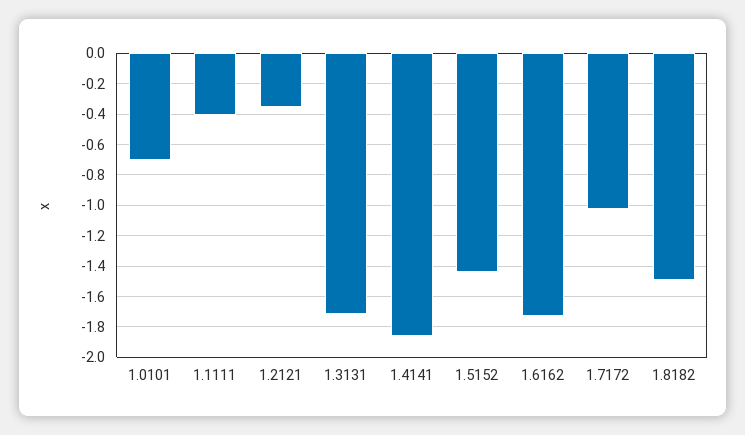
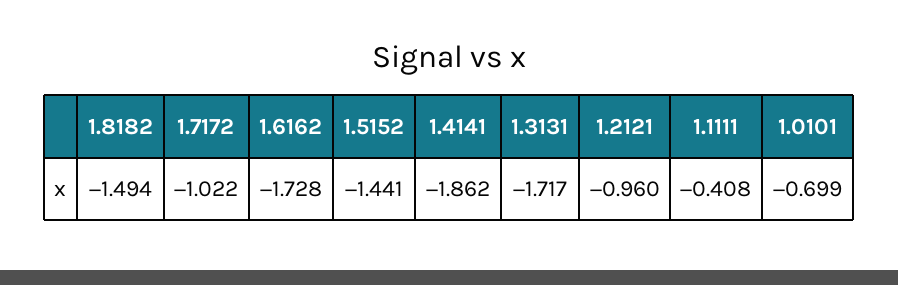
  {
    "1.0101": -0.699,
    "1.1111": -0.408,
-   "1.2121": -0.35,
+   "1.2121": -0.96,
    "1.3131": -1.717,
    "1.4141": -1.862,
    "1.5152": -1.441,
    "1.6162": -1.728,
    "1.7172": -1.022,
    "1.8182": -1.494
  }

